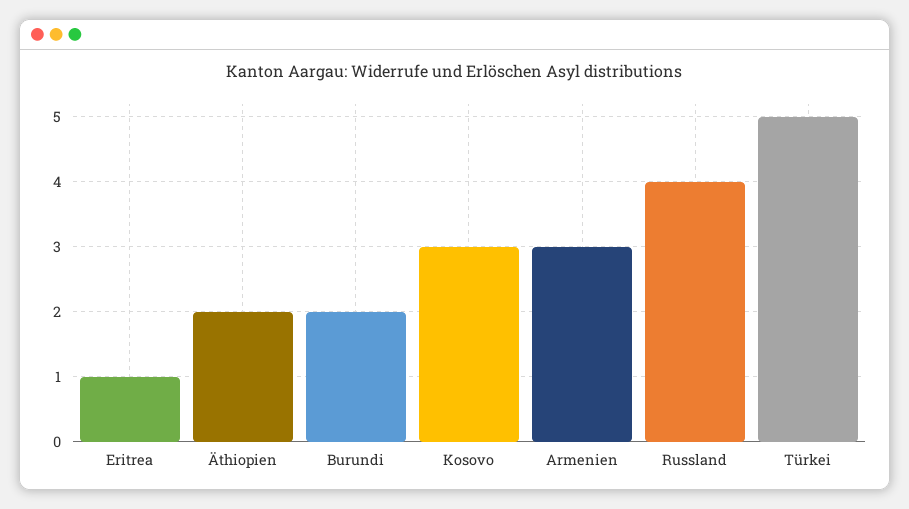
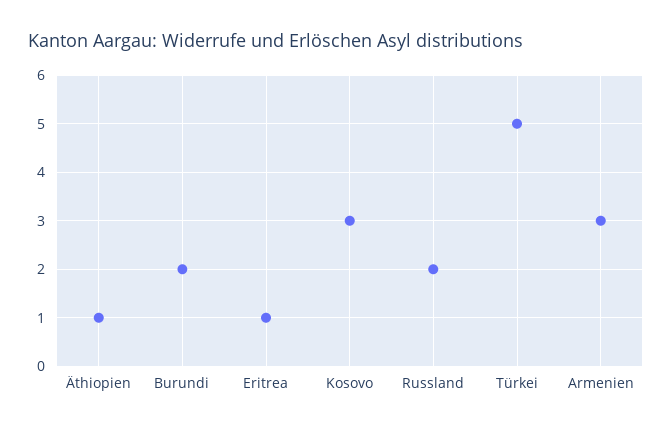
  {
    "Eritrea": 1,
-   "Äthiopien": 2,
+   "Äthiopien": 1,
    "Burundi": 2,
    "Kosovo": 3,
    "Armenien": 3,
-   "Russland": 4,
+   "Russland": 2,
    "Türkei": 5
  }

